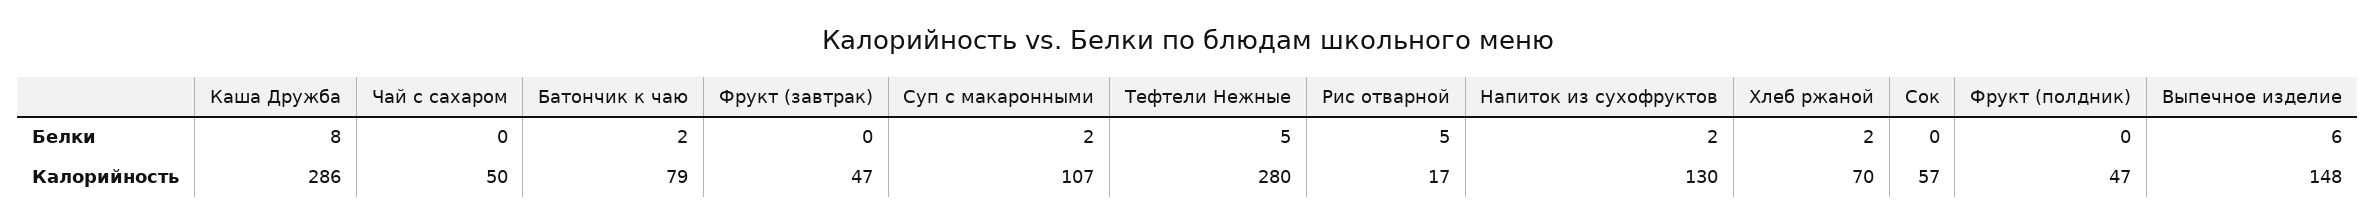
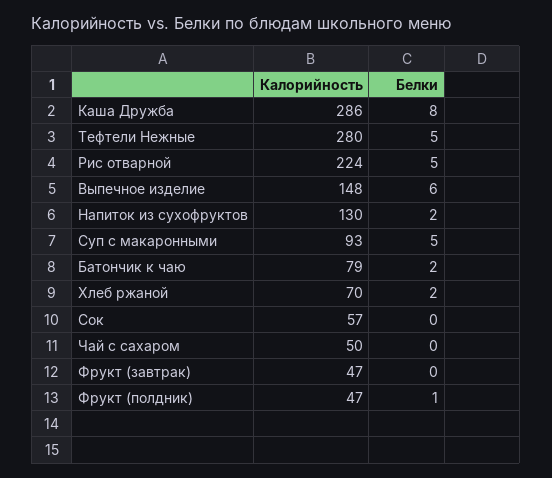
  {
    "Каша Дружба": {
      "Белки": 8,
      "Калорийность": 286
    },
    "Чай с сахаром": {
      "Белки": 0,
      "Калорийность": 50
    },
    "Батончик к чаю": {
      "Белки": 2,
      "Калорийность": 79
    },
    "Фрукт (завтрак)": {
      "Белки": 0,
      "Калорийность": 47
    },
    "Суп с макаронными": {
-     "Белки": 2,
+     "Белки": 5,
-     "Калорийность": 107
+     "Калорийность": 93
    },
    "Тефтели Нежные": {
      "Белки": 5,
      "Калорийность": 280
    },
    "Рис отварной": {
      "Белки": 5,
-     "Калорийность": 17
+     "Калорийность": 224
    },
    "Напиток из сухофруктов": {
      "Белки": 2,
      "Калорийность": 130
    },
    "Хлеб ржаной": {
      "Белки": 2,
      "Калорийность": 70
    },
    "Сок": {
      "Белки": 0,
      "Калорийность": 57
    },
    "Фрукт (полдник)": {
-     "Белки": 0,
+     "Белки": 1,
      "Калорийность": 47
    },
    "Выпечное изделие": {
      "Белки": 6,
      "Калорийность": 148
    }
  }

